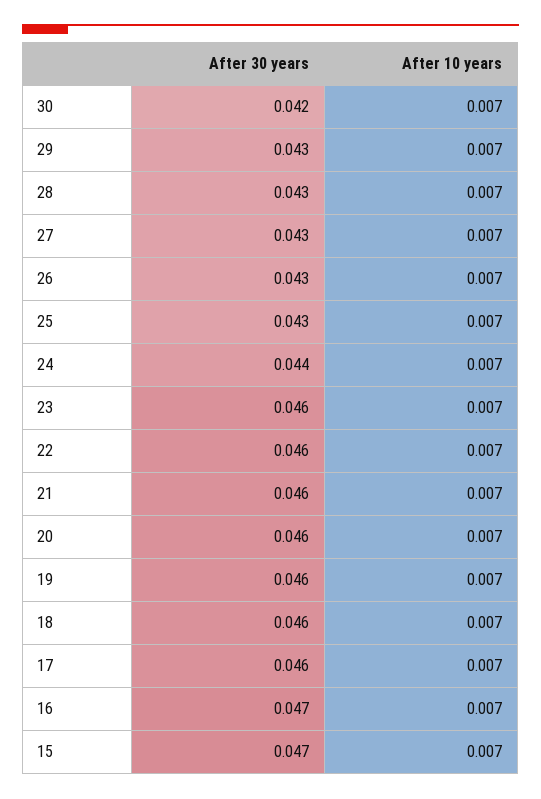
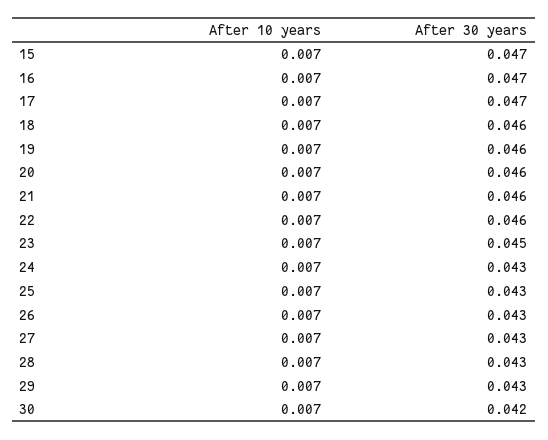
  {
    "After 30 years": {
      "30": 0.042,
      "29": 0.043,
      "28": 0.043,
      "27": 0.043,
      "26": 0.043,
      "25": 0.043,
-     "24": 0.044,
+     "24": 0.043,
-     "23": 0.046,
+     "23": 0.045,
      "22": 0.046,
      "21": 0.046,
      "20": 0.046,
      "19": 0.046,
      "18": 0.046,
-     "17": 0.046,
+     "17": 0.047,
      "16": 0.047,
      "15": 0.047
    },
    "After 10 years": {
      "30": 0.007,
      "29": 0.007,
      "28": 0.007,
      "27": 0.007,
      "26": 0.007,
      "25": 0.007,
      "24": 0.007,
      "23": 0.007,
      "22": 0.007,
      "21": 0.007,
      "20": 0.007,
      "19": 0.007,
      "18": 0.007,
      "17": 0.007,
      "16": 0.007,
      "15": 0.007
    }
  }

